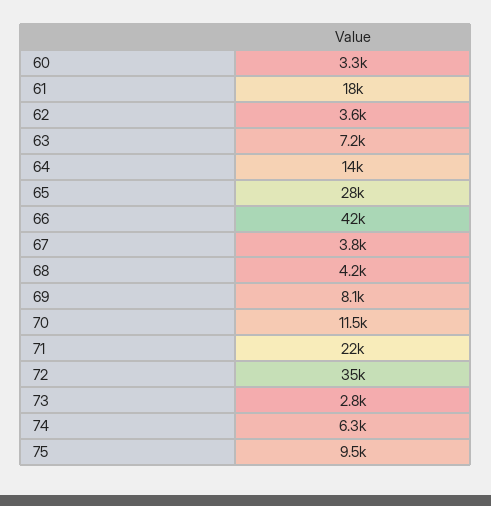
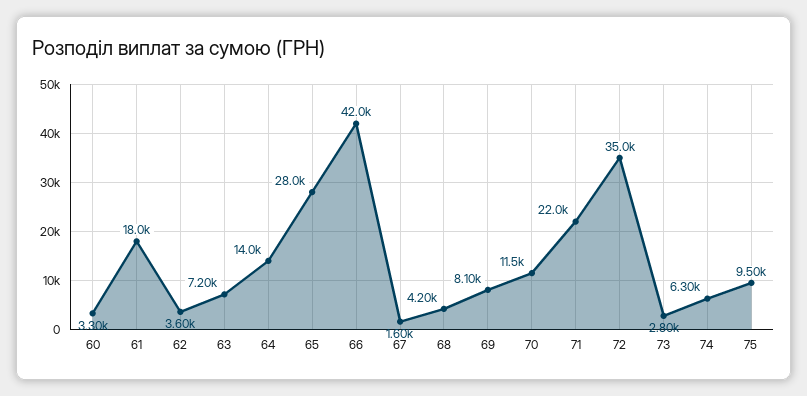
  {
    "60": 3300,
    "61": 18000,
    "62": 3600,
    "63": 7200,
    "64": 14000,
    "65": 28000,
    "66": 42000,
-   "67": 3800,
+   "67": 1600,
    "68": 4200,
    "69": 8100,
    "70": 11500,
    "71": 22000,
    "72": 35000,
    "73": 2800,
    "74": 6300,
    "75": 9500
  }

